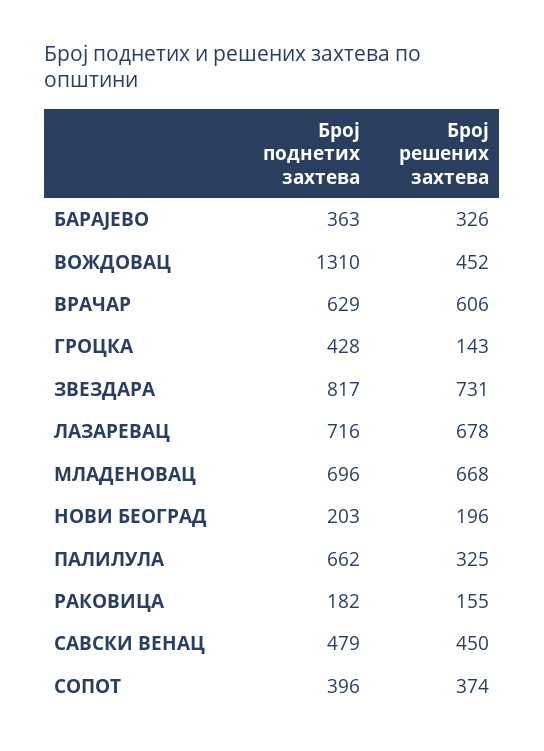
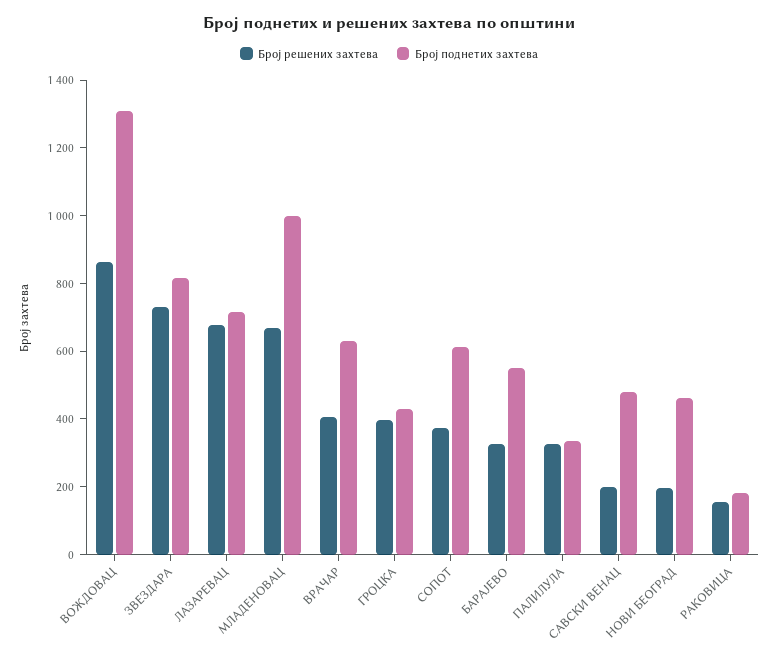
  {
    "Број поднетих захтева": {
-     "БАРАЈЕВО": 363,
+     "БАРАЈЕВО": 550,
      "ВОЖДОВАЦ": 1310,
      "ВРАЧАР": 629,
      "ГРОЦКА": 428,
      "ЗВЕЗДАРА": 817,
      "ЛАЗАРЕВАЦ": 716,
-     "МЛАДЕНОВАЦ": 696,
+     "МЛАДЕНОВАЦ": 1000,
-     "НОВИ БЕОГРАД": 203,
+     "НОВИ БЕОГРАД": 450,
-     "ПАЛИЛУЛА": 662,
+     "ПАЛИЛУЛА": 350,
      "РАКОВИЦА": 182,
      "САВСКИ ВЕНАЦ": 479,
-     "СОПОТ": 396
+     "СОПОТ": 600
    },
    "Број решених захтева": {
      "БАРАЈЕВО": 326,
-     "ВОЖДОВАЦ": 452,
+     "ВОЖДОВАЦ": 850,
-     "ВРАЧАР": 606,
+     "ВРАЧАР": 400,
-     "ГРОЦКА": 143,
+     "ГРОЦКА": 400,
      "ЗВЕЗДАРА": 731,
      "ЛАЗАРЕВАЦ": 678,
      "МЛАДЕНОВАЦ": 668,
      "НОВИ БЕОГРАД": 196,
      "ПАЛИЛУЛА": 325,
      "РАКОВИЦА": 155,
-     "САВСКИ ВЕНАЦ": 450,
+     "САВСКИ ВЕНАЦ": 200,
      "СОПОТ": 374
    }
  }

